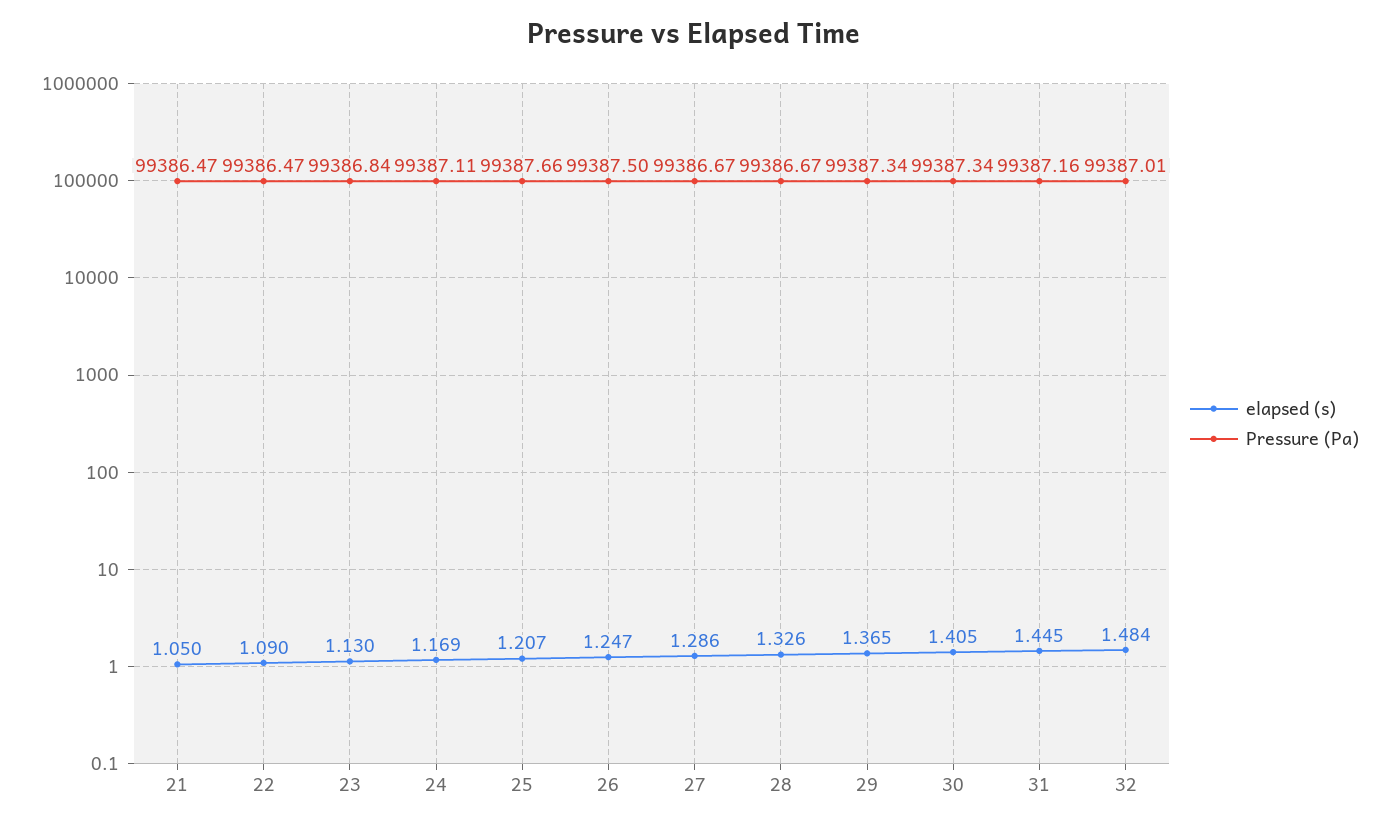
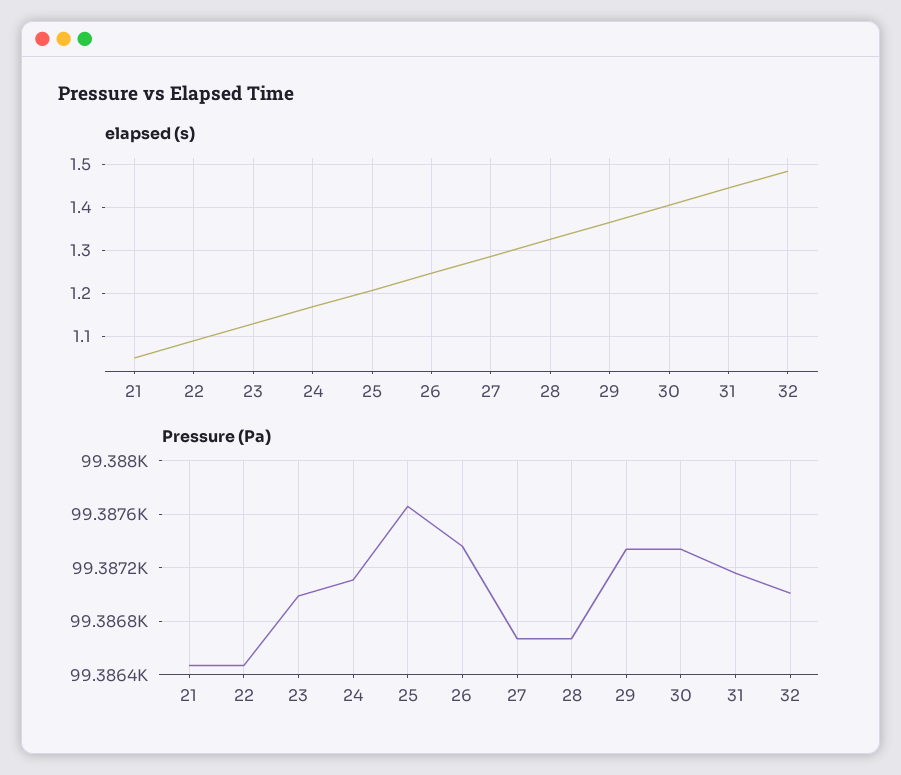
  {
    "elapsed (s)": {
      "21": 1.05,
      "22": 1.09,
      "23": 1.13,
      "24": 1.169,
      "25": 1.207,
      "26": 1.247,
      "27": 1.286,
      "28": 1.326,
      "29": 1.365,
      "30": 1.405,
      "31": 1.445,
      "32": 1.484
    },
    "Pressure (Pa)": {
      "21": 99386.47,
      "22": 99386.47,
-     "23": 99386.84,
+     "23": 99387,
      "24": 99387.11,
      "25": 99387.66,
-     "26": 99387.5,
+     "26": 99387.35,
      "27": 99386.67,
      "28": 99386.67,
      "29": 99387.34,
      "30": 99387.34,
      "31": 99387.16,
      "32": 99387.01
    }
  }

